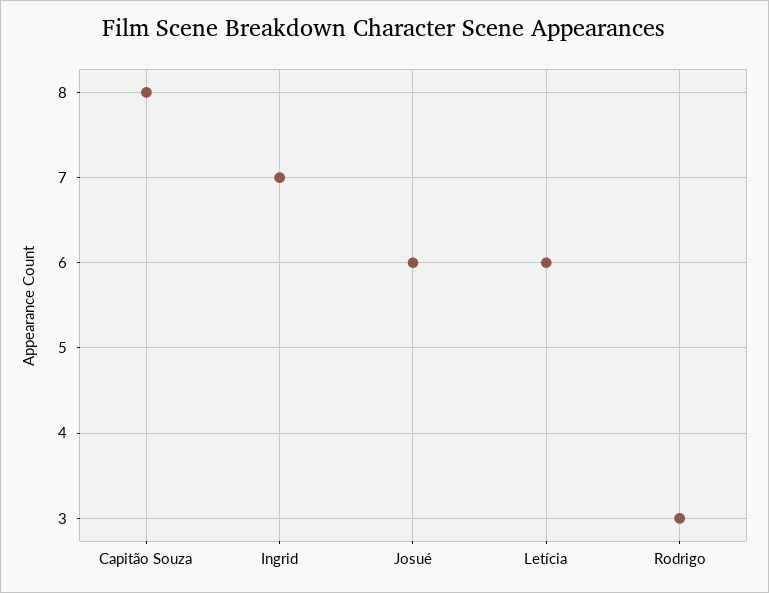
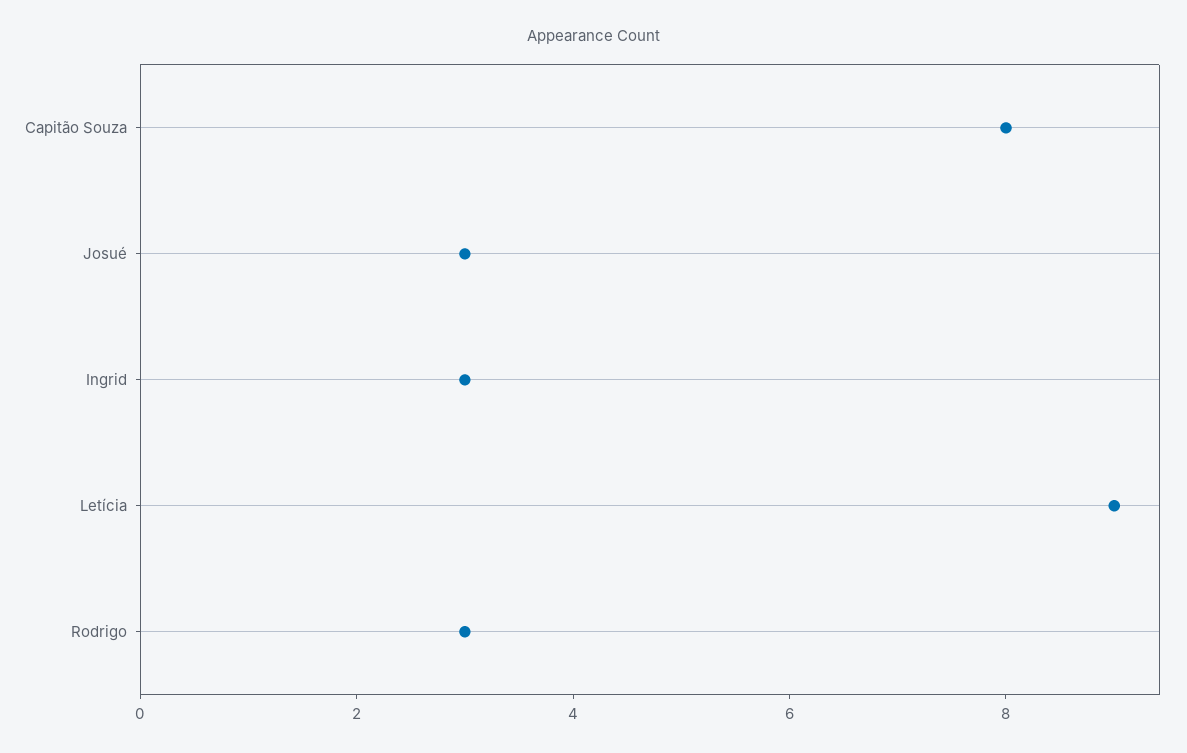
  {
    "Capitão Souza": 8,
-   "Ingrid": 7,
+   "Ingrid": 3,
-   "Josué": 6,
+   "Josué": 3,
-   "Letícia": 6,
+   "Letícia": 9,
    "Rodrigo": 3
  }

